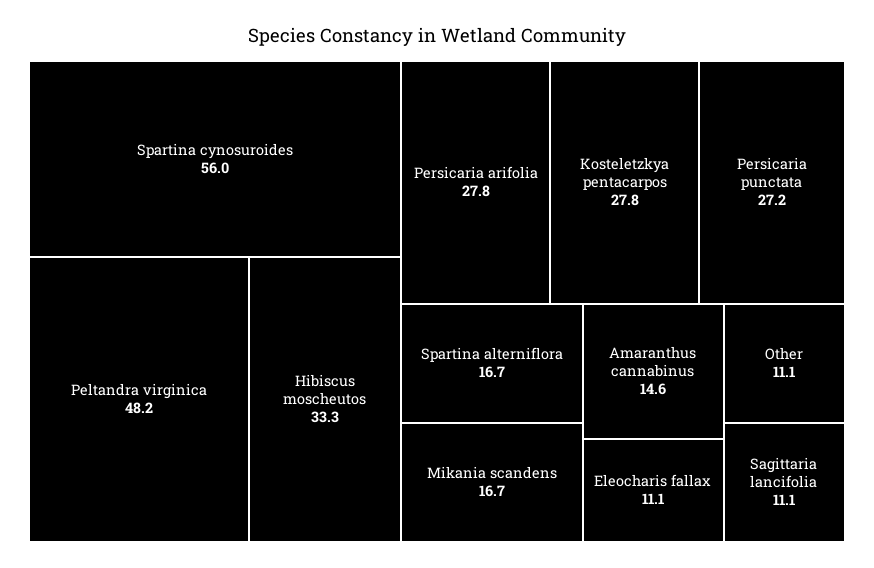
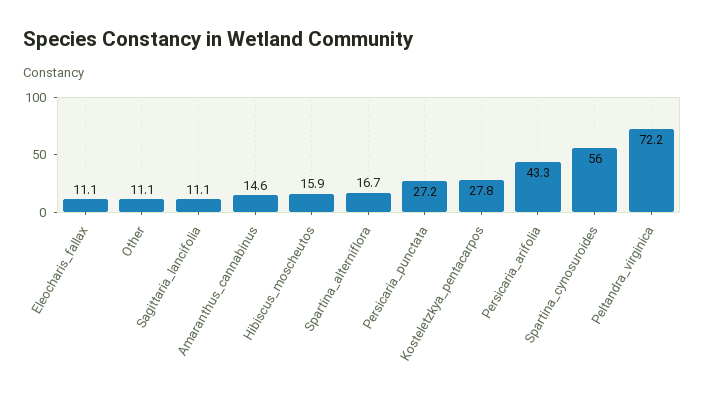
  {
    "Spartina cynosuroides": 56,
-   "Peltandra virginica": 48.2,
+   "Peltandra virginica": 72.2,
-   "Hibiscus moscheutos": 33.3,
+   "Hibiscus moscheutos": 15.9,
-   "Persicaria arifolia": 27.8,
+   "Persicaria arifolia": 43.3,
    "Kosteletzkya pentacarpos": 27.8,
    "Persicaria punctata": 27.2,
    "Spartina alterniflora": 16.7,
-   "Mikania scandens": 16.7,
    "Amaranthus cannabinus": 14.6,
    "Eleocharis fallax": 11.1,
    "Other": 11.1,
    "Sagittaria lancifolia": 11.1
  }

